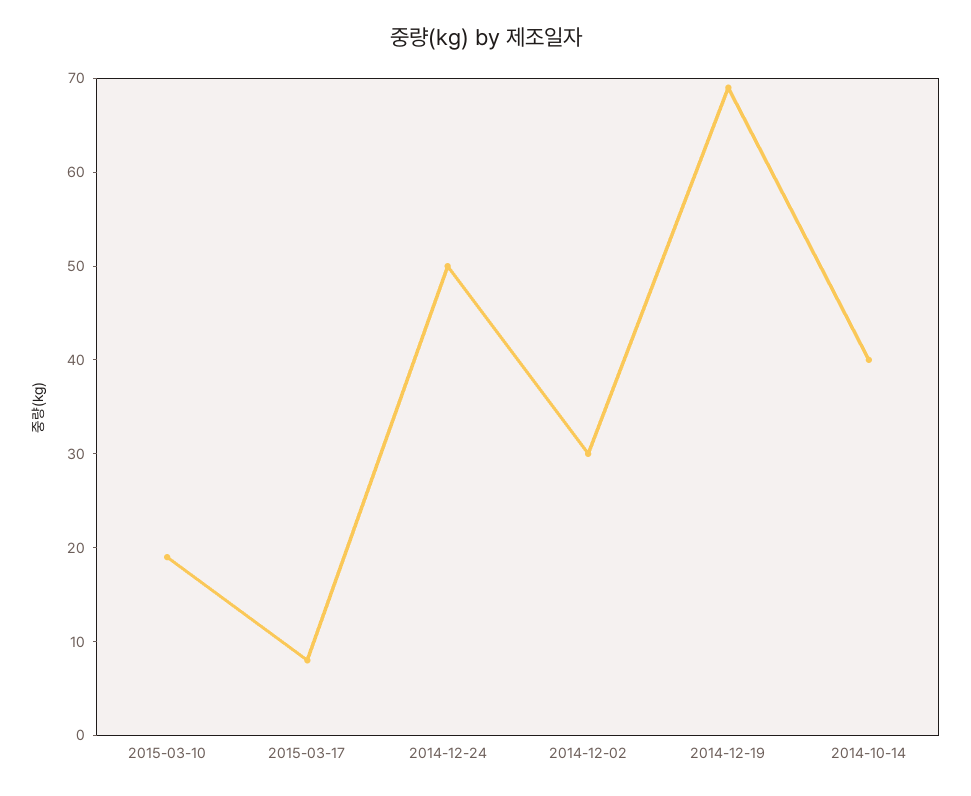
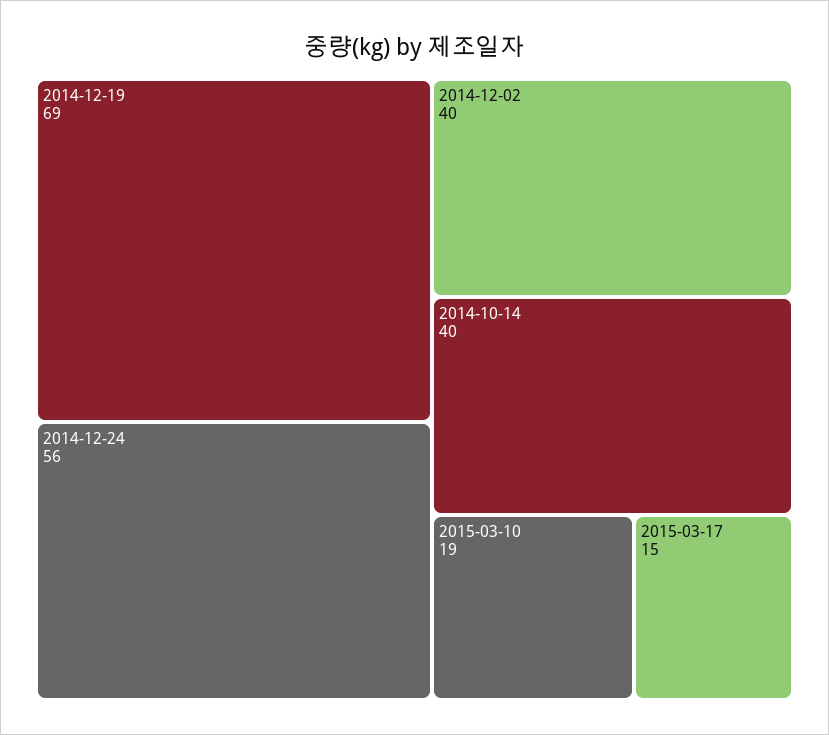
  {
    "2015-03-10": 19,
-   "2015-03-17": 8,
+   "2015-03-17": 15,
-   "2014-12-24": 50,
+   "2014-12-24": 56,
-   "2014-12-02": 30,
+   "2014-12-02": 40,
    "2014-12-19": 69,
    "2014-10-14": 40
  }

